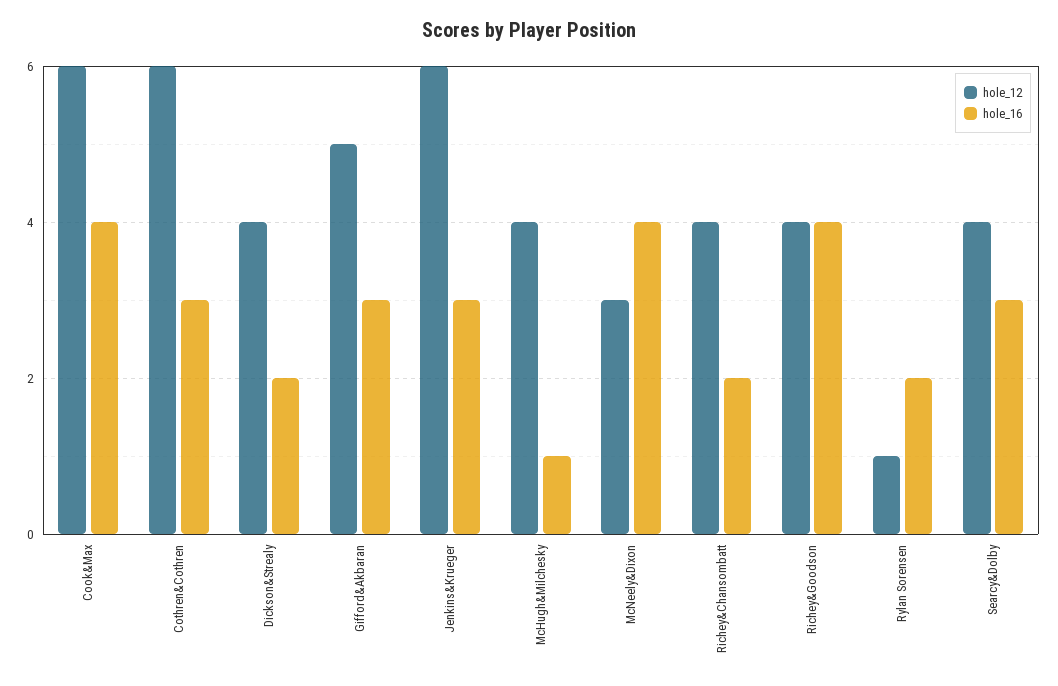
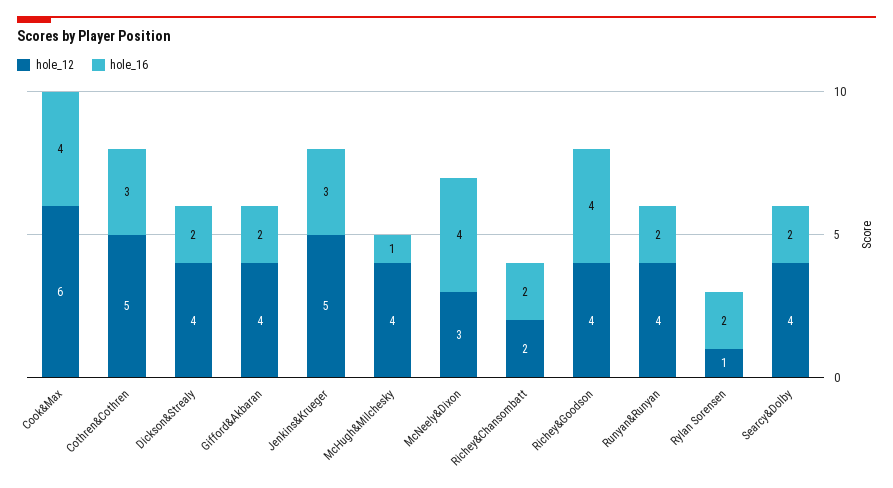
  {
    "hole_12": {
      "Cook&Max": 6,
-     "Cothren&Cothren": 6,
+     "Cothren&Cothren": 5,
      "Dickson&Strealy": 4,
-     "Gifford&Akbaran": 5,
+     "Gifford&Akbaran": 4,
-     "Jenkins&Krueger": 6,
+     "Jenkins&Krueger": 5,
      "McHugh&Milchesky": 4,
      "McNeely&Dixon": 3,
-     "Richey&Chansombatt": 4,
+     "Richey&Chansombatt": 2,
      "Richey&Goodson": 4,
      "Rylan Sorensen": 1,
-     "Searcy&Dolby": 4
+     "Searcy&Dolby": 4,
+     "Runyan&Runyan": 4
    },
    "hole_16": {
      "Cook&Max": 4,
      "Cothren&Cothren": 3,
      "Dickson&Strealy": 2,
-     "Gifford&Akbaran": 3,
+     "Gifford&Akbaran": 2,
      "Jenkins&Krueger": 3,
      "McHugh&Milchesky": 1,
      "McNeely&Dixon": 4,
      "Richey&Chansombatt": 2,
      "Richey&Goodson": 4,
      "Rylan Sorensen": 2,
-     "Searcy&Dolby": 3
+     "Searcy&Dolby": 2,
+     "Runyan&Runyan": 2
    }
  }

